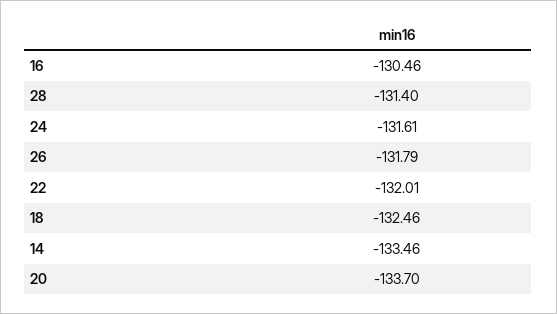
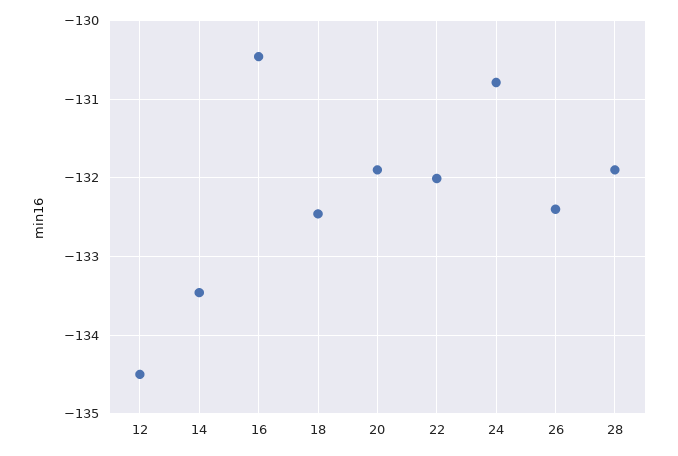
  {
    "16": -130.46,
-   "28": -131.4,
+   "28": -131.9,
-   "24": -131.61,
+   "24": -130.8,
-   "26": -131.79,
+   "26": -132.4,
    "22": -132.01,
    "18": -132.46,
    "14": -133.46,
-   "20": -133.7
+   "20": -131.9,
+   "12": -134.5
  }

